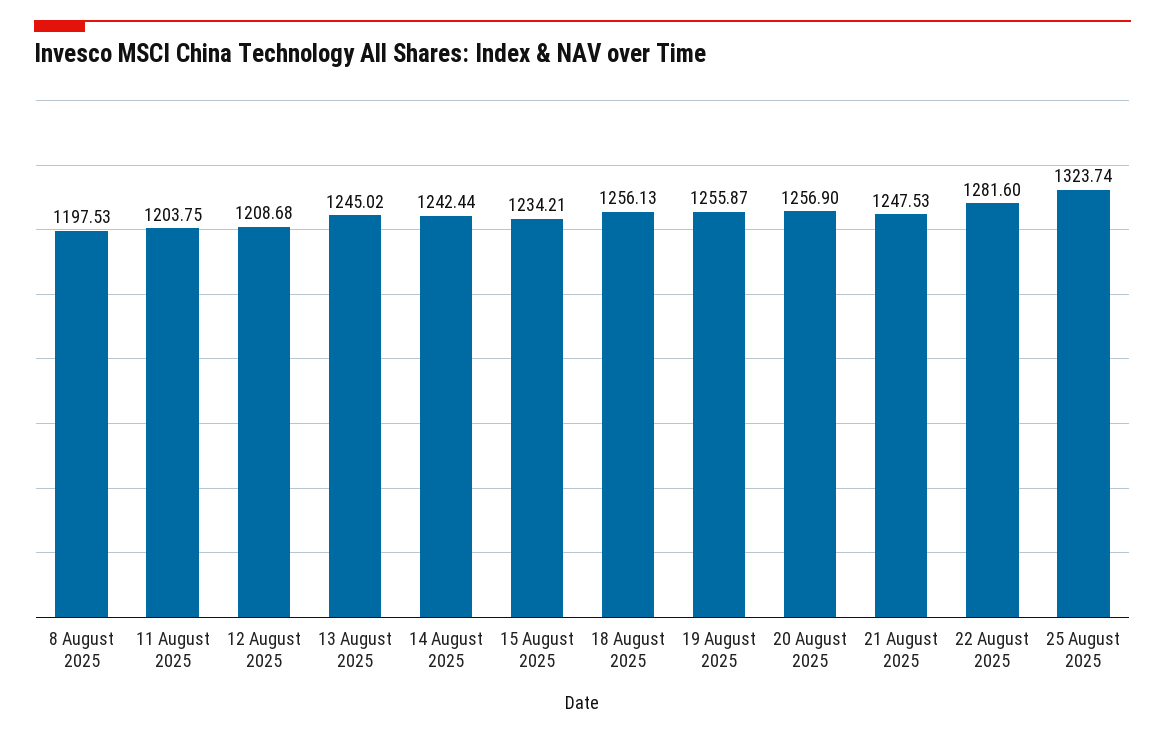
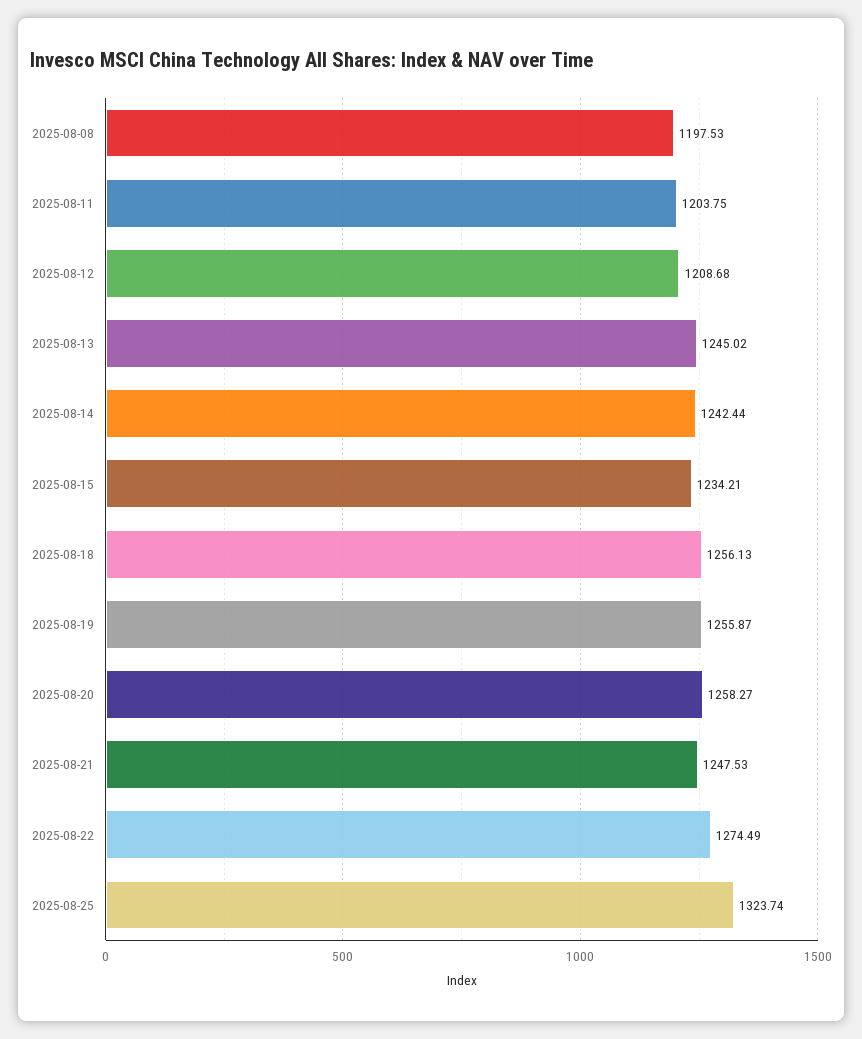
  {
    "8 August 2025": 1197.53,
    "11 August 2025": 1203.75,
    "12 August 2025": 1208.68,
    "13 August 2025": 1245.02,
    "14 August 2025": 1242.44,
    "15 August 2025": 1234.21,
    "18 August 2025": 1256.13,
    "19 August 2025": 1255.87,
-   "20 August 2025": 1256.9,
+   "20 August 2025": 1258.27,
    "21 August 2025": 1247.53,
-   "22 August 2025": 1281.6,
+   "22 August 2025": 1274.49,
    "25 August 2025": 1323.74
  }

